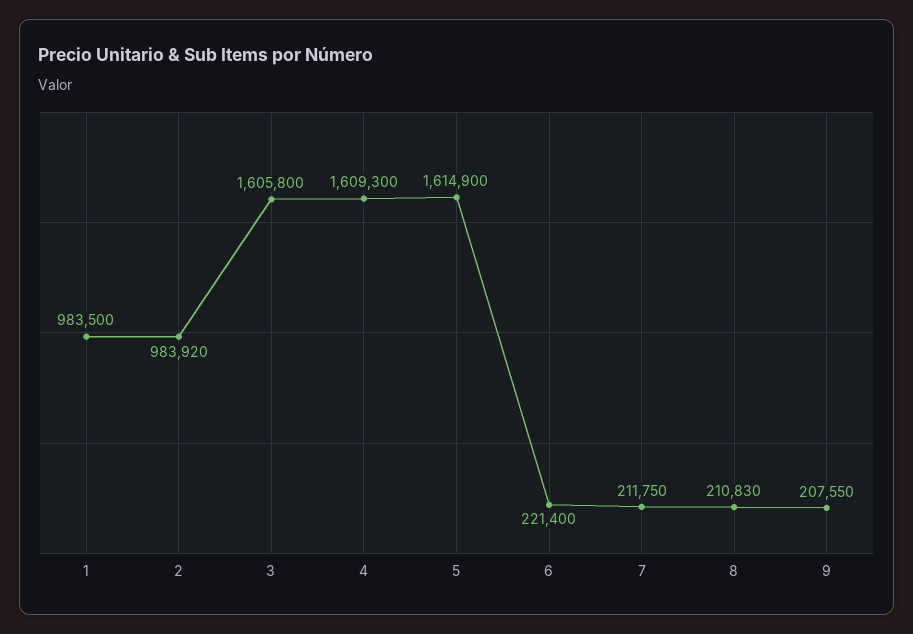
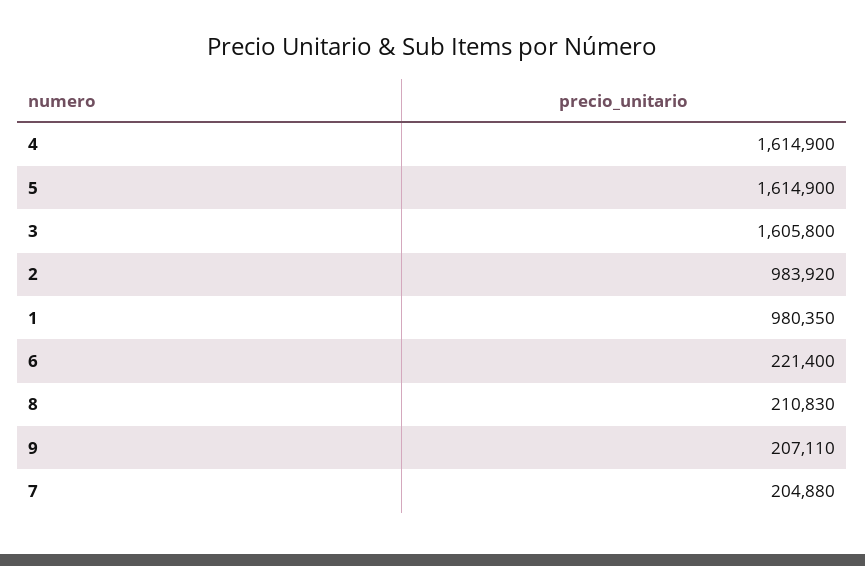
  {
-   "1": 983500,
+   "1": 980350,
    "2": 983920,
    "3": 1605800,
-   "4": 1609300,
+   "4": 1614900,
    "5": 1614900,
    "6": 221400,
-   "7": 211750,
+   "7": 204880,
    "8": 210830,
-   "9": 207550
+   "9": 207110
  }

